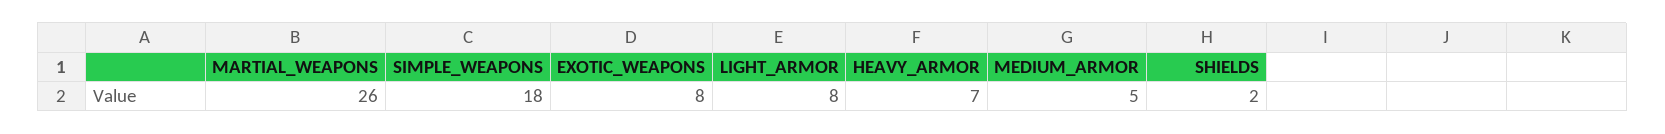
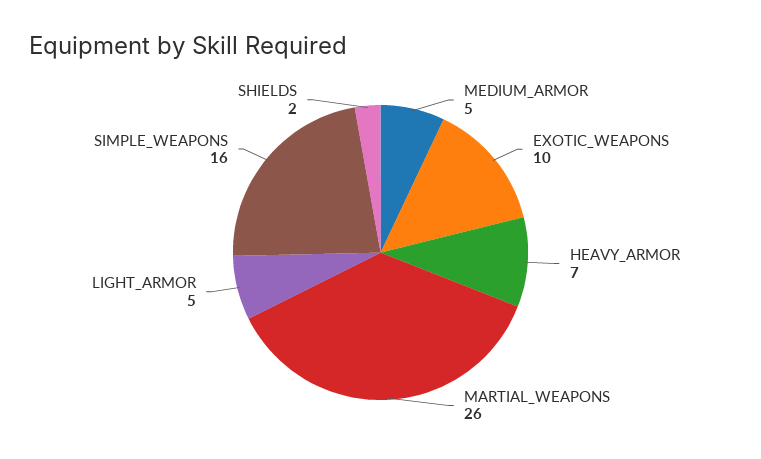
  {
    "MARTIAL_WEAPONS": 26,
-   "SIMPLE_WEAPONS": 18,
+   "SIMPLE_WEAPONS": 16,
-   "EXOTIC_WEAPONS": 8,
+   "EXOTIC_WEAPONS": 10,
-   "LIGHT_ARMOR": 8,
+   "LIGHT_ARMOR": 5,
    "HEAVY_ARMOR": 7,
    "MEDIUM_ARMOR": 5,
    "SHIELDS": 2
  }

